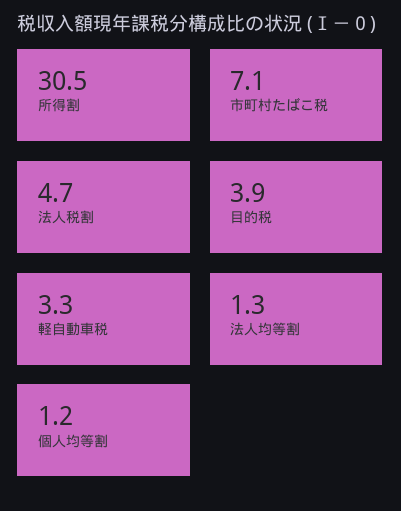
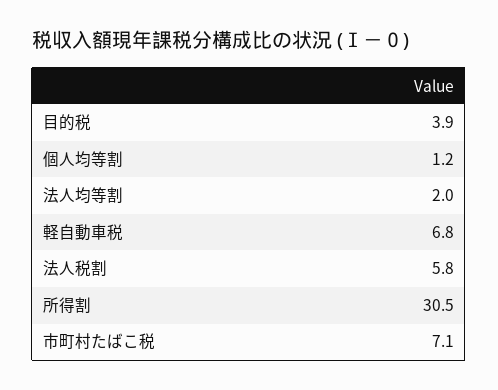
  {
    "所得割": 30.5,
    "市町村たばこ税": 7.1,
-   "法人税割": 4.7,
+   "法人税割": 5.8,
    "目的税": 3.9,
-   "軽自動車税": 3.3,
+   "軽自動車税": 6.8,
-   "法人均等割": 1.3,
+   "法人均等割": 2,
    "個人均等割": 1.2
  }

